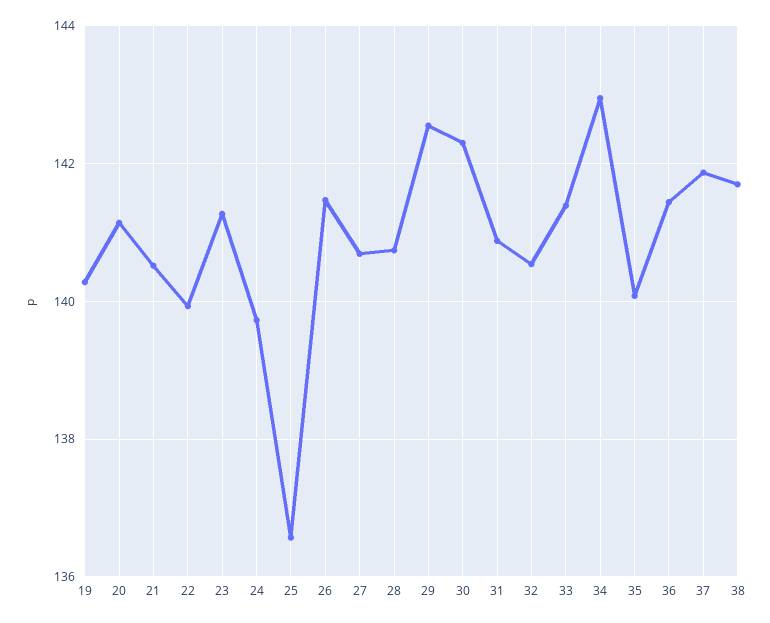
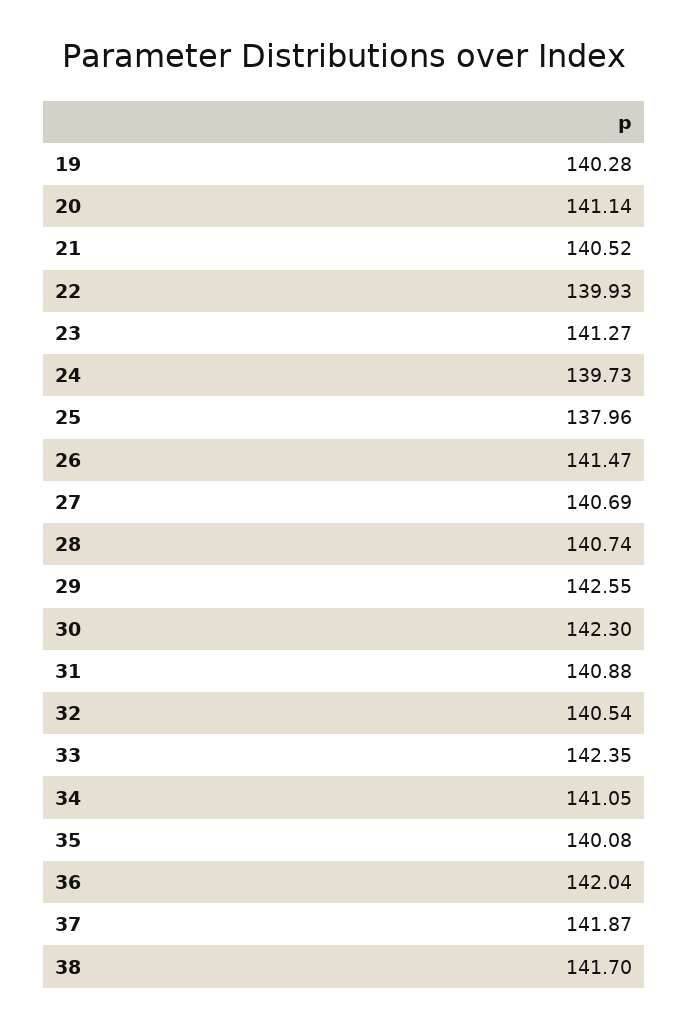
  {
    "19": 140.28,
    "20": 141.14,
    "21": 140.52,
    "22": 139.93,
    "23": 141.27,
    "24": 139.73,
-   "25": 136.6,
+   "25": 137.96,
    "26": 141.47,
    "27": 140.69,
    "28": 140.74,
    "29": 142.55,
    "30": 142.3,
    "31": 140.88,
    "32": 140.54,
-   "33": 141.4,
+   "33": 142.35,
-   "34": 143,
+   "34": 141.05,
    "35": 140.08,
-   "36": 141.4,
+   "36": 142.04,
    "37": 141.87,
    "38": 141.7
  }

